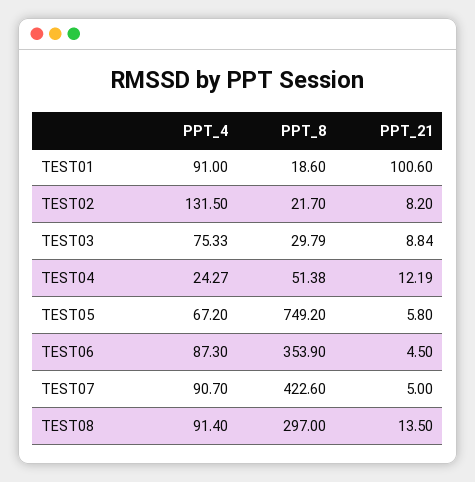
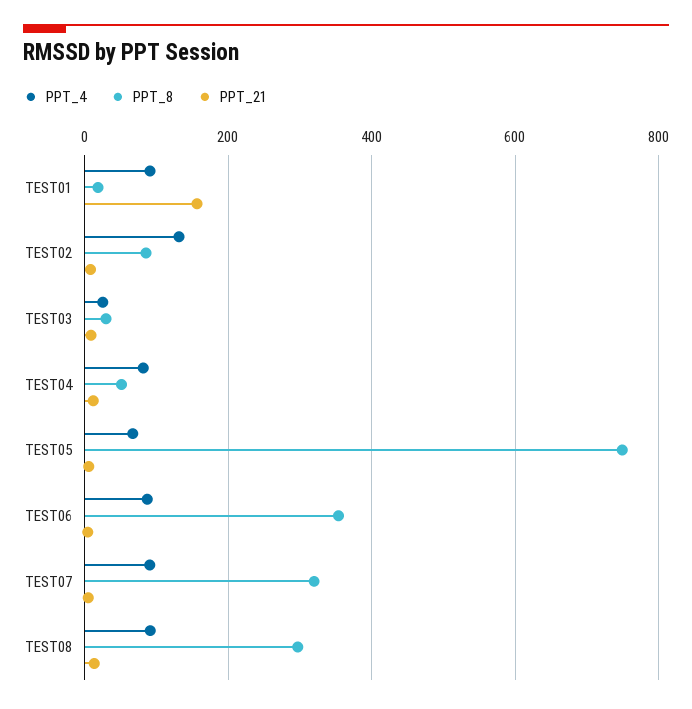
  {
    "PPT_4": {
      "TEST01": 91,
      "TEST02": 131.5,
-     "TEST03": 75.33,
+     "TEST03": 20,
-     "TEST04": 24.27,
+     "TEST04": 80,
      "TEST05": 67.2,
      "TEST06": 87.3,
      "TEST07": 90.7,
      "TEST08": 91.4
    },
    "PPT_8": {
      "TEST01": 18.6,
-     "TEST02": 21.7,
+     "TEST02": 80,
      "TEST03": 29.79,
      "TEST04": 51.38,
      "TEST05": 749.2,
      "TEST06": 353.9,
-     "TEST07": 422.6,
+     "TEST07": 320,
      "TEST08": 297
    },
    "PPT_21": {
-     "TEST01": 100.6,
+     "TEST01": 160,
      "TEST02": 8.2,
      "TEST03": 8.84,
      "TEST04": 12.19,
      "TEST05": 5.8,
      "TEST06": 4.5,
      "TEST07": 5,
      "TEST08": 13.5
    }
  }

